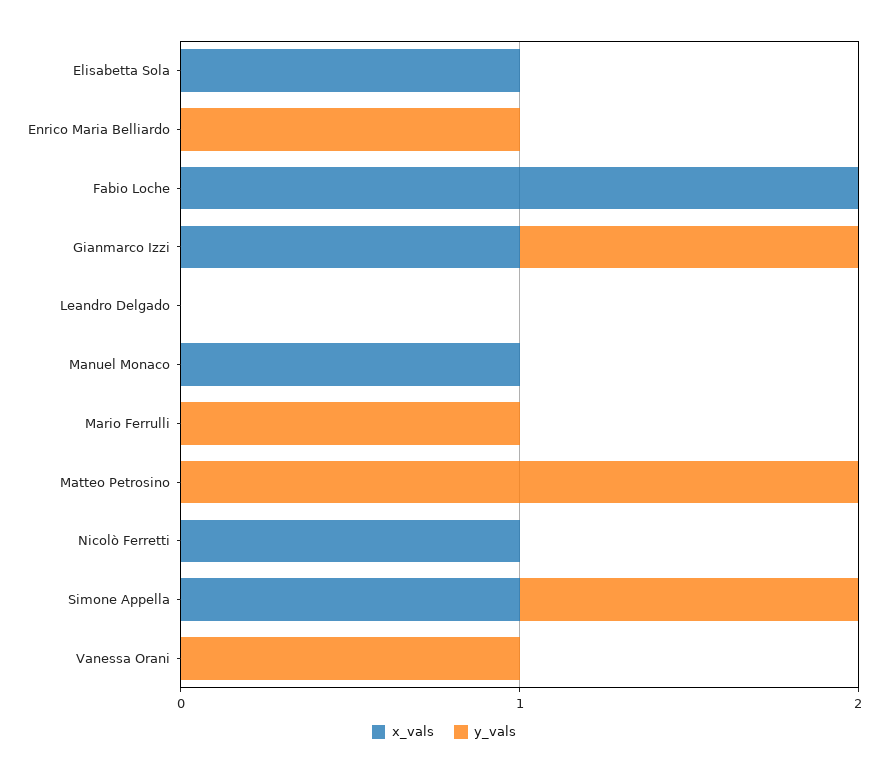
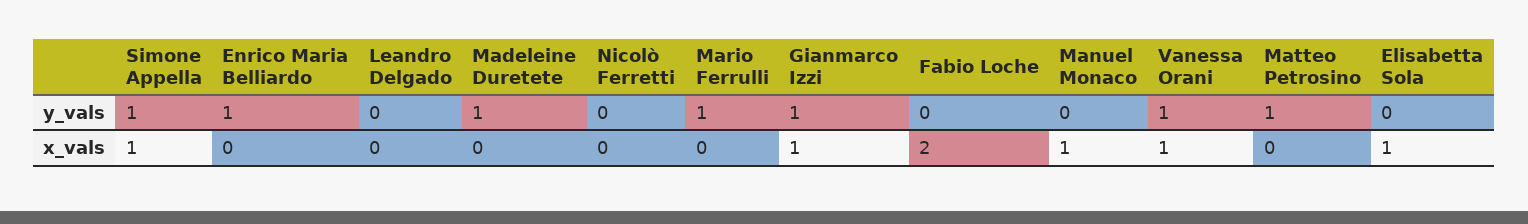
  {
    "x_vals": {
      "Elisabetta Sola": 1,
      "Enrico Maria Belliardo": 0,
      "Fabio Loche": 2,
      "Gianmarco Izzi": 1,
      "Leandro Delgado": 0,
      "Manuel Monaco": 1,
      "Mario Ferrulli": 0,
      "Matteo Petrosino": 0,
-     "Nicolò Ferretti": 1,
+     "Nicolò Ferretti": 0,
      "Simone Appella": 1,
-     "Vanessa Orani": 0
+     "Vanessa Orani": 1,
+     "Madeleine Duretete": 0
    },
    "y_vals": {
      "Elisabetta Sola": 0,
      "Enrico Maria Belliardo": 1,
      "Fabio Loche": 0,
      "Gianmarco Izzi": 1,
      "Leandro Delgado": 0,
      "Manuel Monaco": 0,
      "Mario Ferrulli": 1,
-     "Matteo Petrosino": 2,
+     "Matteo Petrosino": 1,
      "Nicolò Ferretti": 0,
      "Simone Appella": 1,
-     "Vanessa Orani": 1
+     "Vanessa Orani": 1,
+     "Madeleine Duretete": 1
    }
  }

